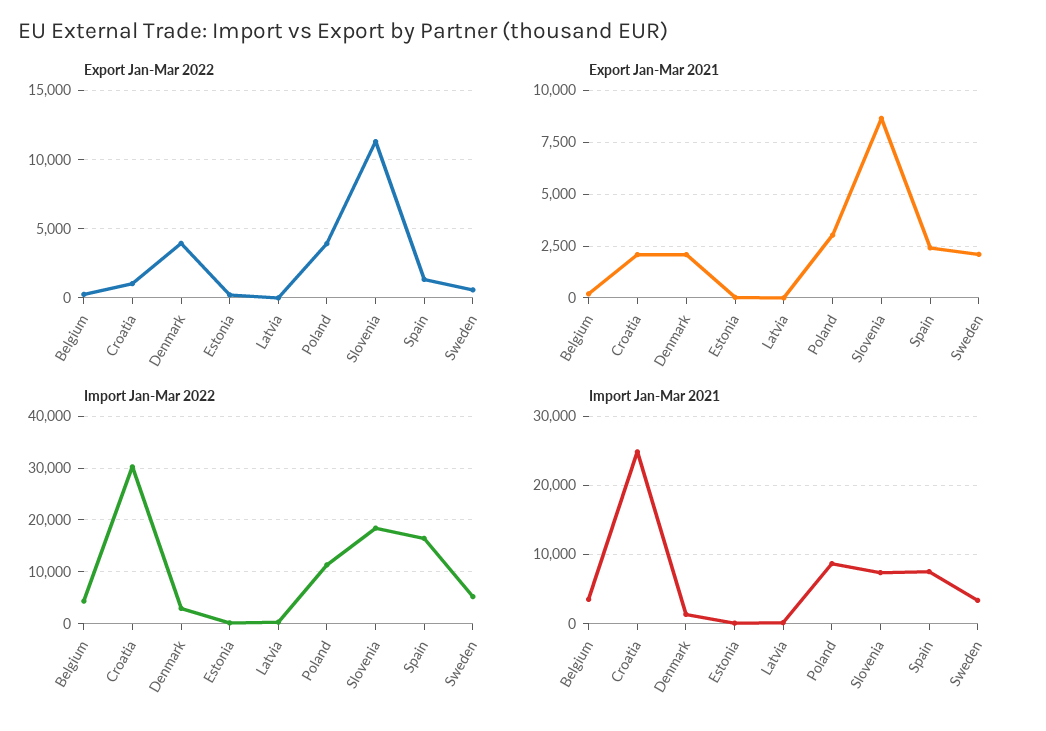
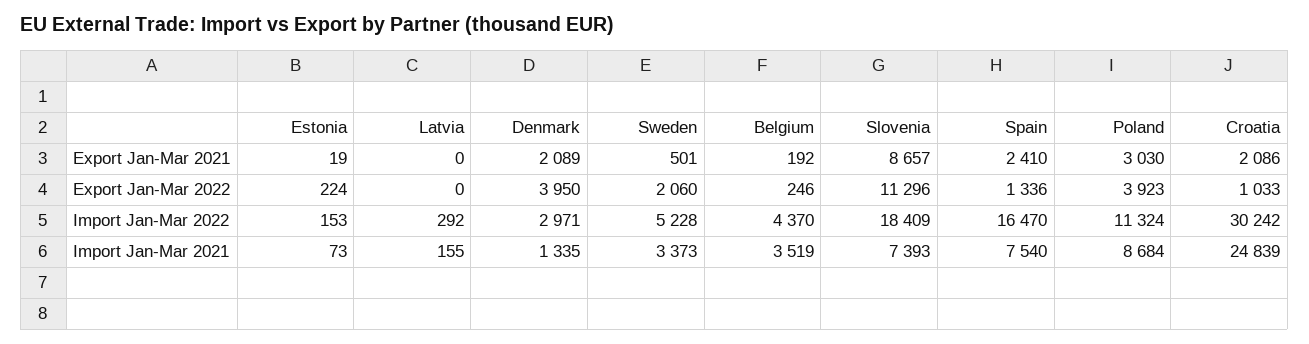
  {
    "Export Jan-Mar 2022": {
      "Belgium": 246,
      "Croatia": 1033,
      "Denmark": 3950,
      "Estonia": 224,
      "Latvia": 0,
      "Poland": 3923,
      "Slovenia": 11296,
      "Spain": 1336,
-     "Sweden": 500
+     "Sweden": 2060
    },
    "Export Jan-Mar 2021": {
      "Belgium": 192,
      "Croatia": 2086,
      "Denmark": 2089,
      "Estonia": 19,
      "Latvia": 0,
      "Poland": 3030,
      "Slovenia": 8657,
      "Spain": 2410,
-     "Sweden": 2000
+     "Sweden": 501
    },
    "Import Jan-Mar 2022": {
      "Belgium": 4370,
      "Croatia": 30242,
      "Denmark": 2971,
      "Estonia": 153,
      "Latvia": 292,
      "Poland": 11324,
      "Slovenia": 18409,
      "Spain": 16470,
      "Sweden": 5228
    },
    "Import Jan-Mar 2021": {
      "Belgium": 3519,
      "Croatia": 24839,
      "Denmark": 1335,
      "Estonia": 73,
      "Latvia": 155,
      "Poland": 8684,
      "Slovenia": 7393,
      "Spain": 7540,
      "Sweden": 3373
    }
  }

